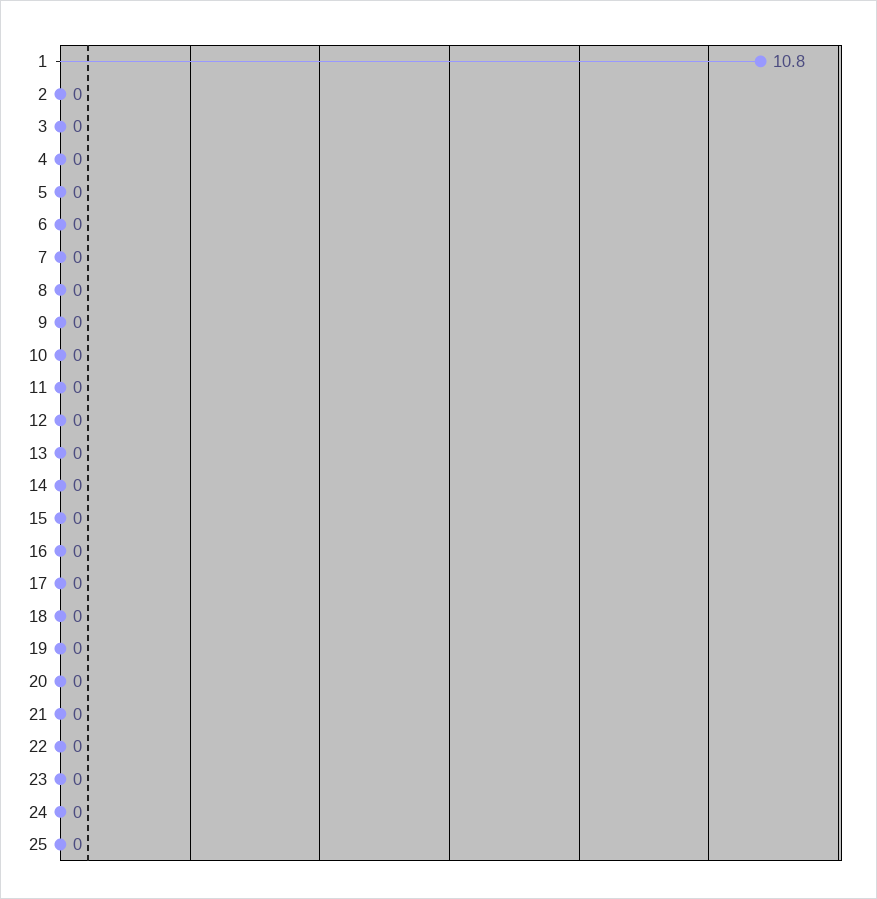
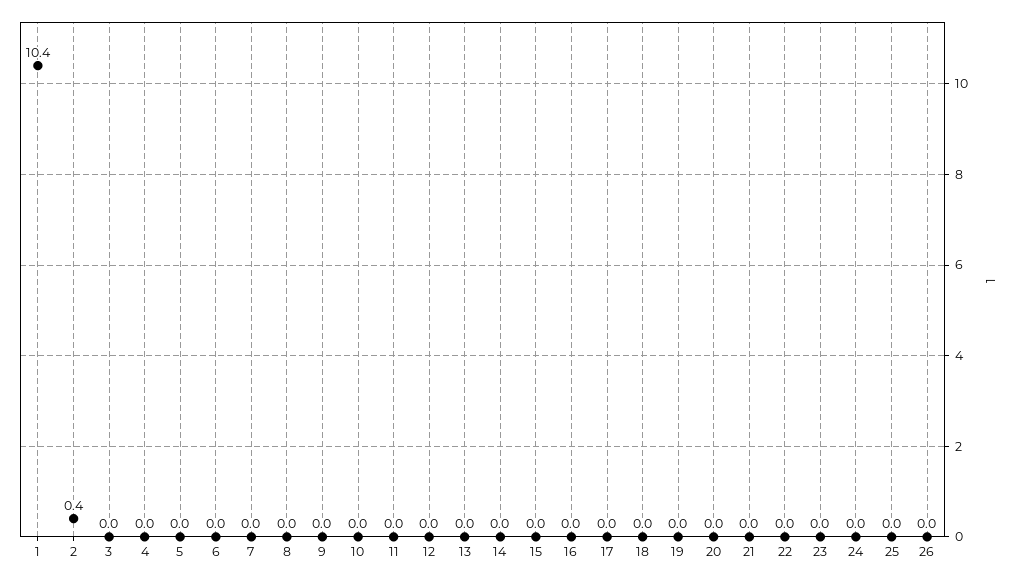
  {
-   "1": 10.8,
+   "1": 10.4,
-   "2": 0,
+   "2": 0.4,
    "3": 0,
    "4": 0,
    "5": 0,
    "6": 0,
    "7": 0,
    "8": 0,
    "9": 0,
    "10": 0,
    "11": 0,
    "12": 0,
    "13": 0,
    "14": 0,
    "15": 0,
    "16": 0,
    "17": 0,
    "18": 0,
    "19": 0,
    "20": 0,
    "21": 0,
    "22": 0,
    "23": 0,
    "24": 0,
-   "25": 0
+   "25": 0,
+   "26": 0
  }

